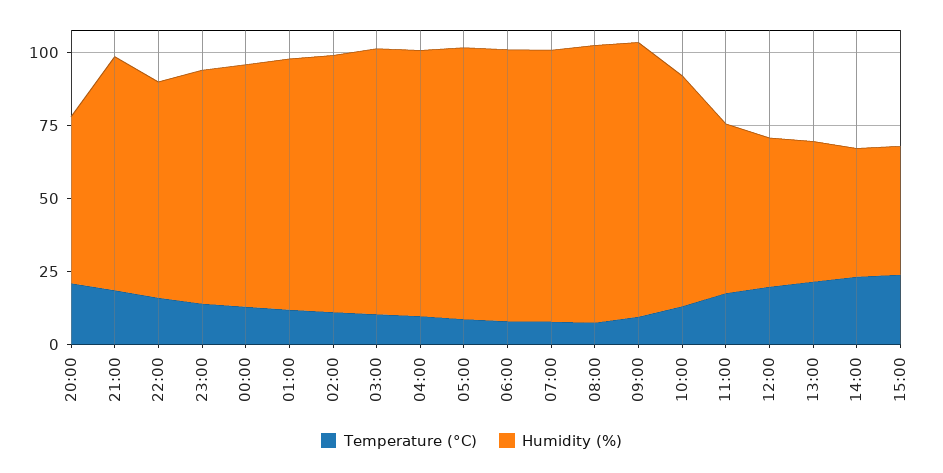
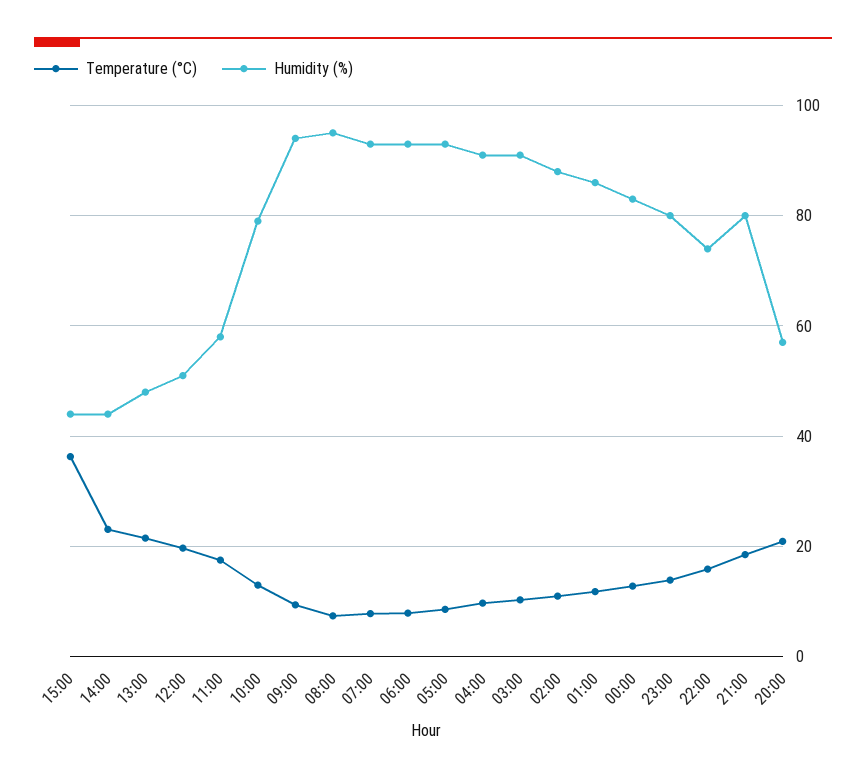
  {
    "Temperature (°C)": {
      "20:00": 20,
      "21:00": 18,
      "22:00": 16,
      "23:00": 14,
      "00:00": 12,
      "01:00": 12,
      "02:00": 12,
      "03:00": 10,
      "04:00": 10,
      "05:00": 8,
      "06:00": 8,
      "07:00": 8,
      "08:00": 8,
      "09:00": 10,
      "10:00": 14,
      "11:00": 18,
      "12:00": 20,
      "13:00": 22,
      "14:00": 24,
-     "15:00": 25
+     "15:00": 36
    },
    "Humidity (%)": {
      "20:00": 58,
      "21:00": 80,
      "22:00": 74,
      "23:00": 80,
      "00:00": 84,
      "01:00": 86,
      "02:00": 88,
      "03:00": 92,
      "04:00": 92,
      "05:00": 94,
      "06:00": 94,
      "07:00": 94,
      "08:00": 96,
      "09:00": 94,
      "10:00": 80,
      "11:00": 58,
      "12:00": 52,
      "13:00": 48,
      "14:00": 44,
      "15:00": 44
    }
  }

